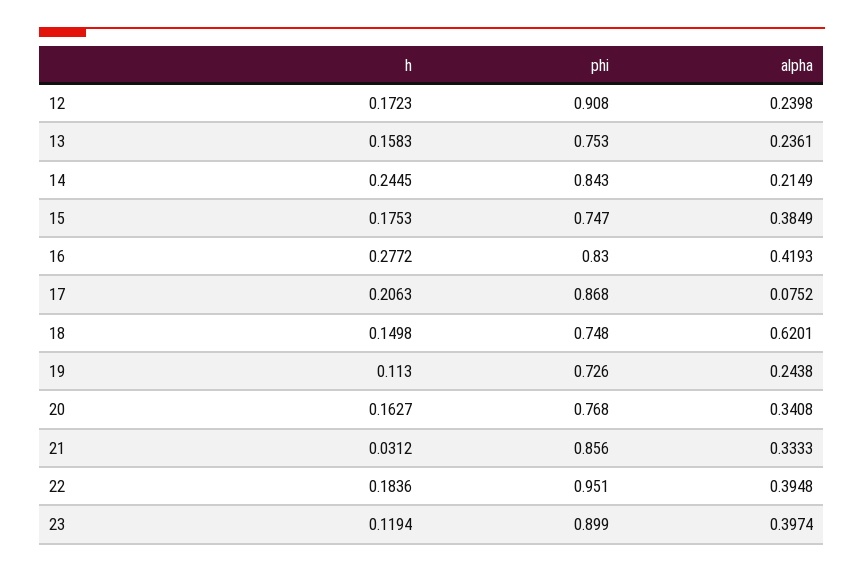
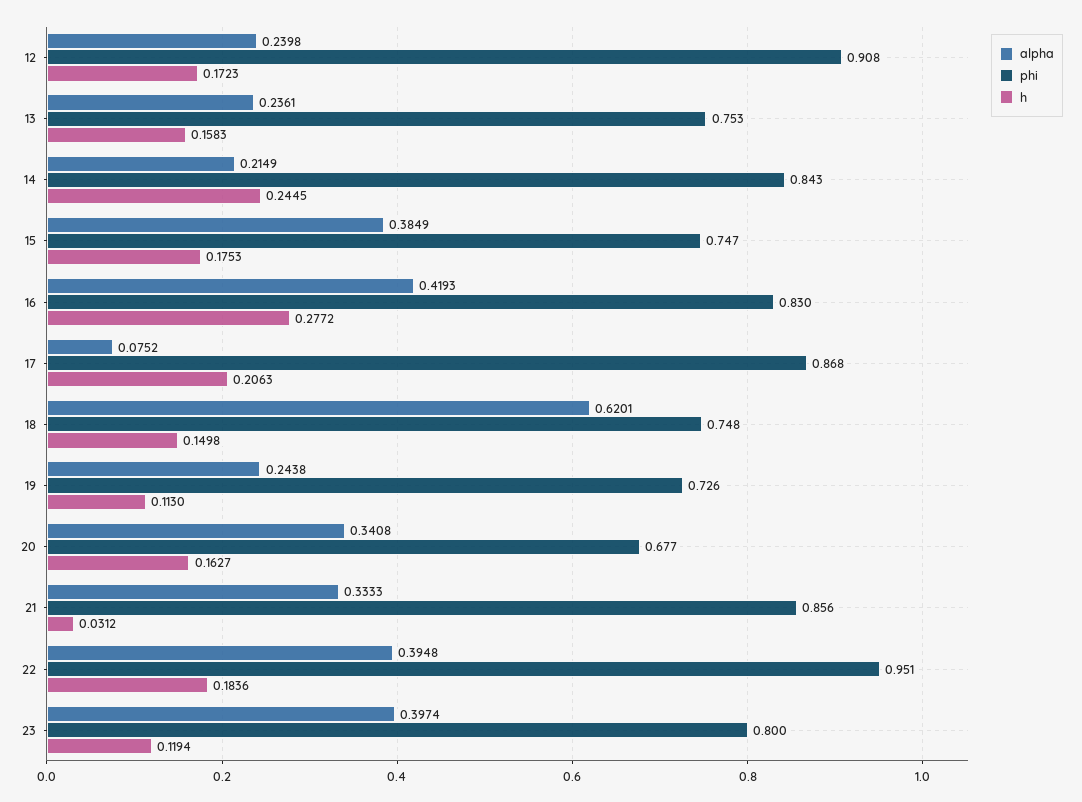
  {
    "h": {
      "12": 0.1723,
      "13": 0.1583,
      "14": 0.2445,
      "15": 0.1753,
      "16": 0.2772,
      "17": 0.2063,
      "18": 0.1498,
      "19": 0.113,
      "20": 0.1627,
      "21": 0.0312,
      "22": 0.1836,
      "23": 0.1194
    },
    "phi": {
      "12": 0.908,
      "13": 0.753,
      "14": 0.843,
      "15": 0.747,
      "16": 0.83,
      "17": 0.868,
      "18": 0.748,
      "19": 0.726,
-     "20": 0.768,
+     "20": 0.677,
      "21": 0.856,
      "22": 0.951,
-     "23": 0.899
+     "23": 0.8
    },
    "alpha": {
      "12": 0.2398,
      "13": 0.2361,
      "14": 0.2149,
      "15": 0.3849,
      "16": 0.4193,
      "17": 0.0752,
      "18": 0.6201,
      "19": 0.2438,
      "20": 0.3408,
      "21": 0.3333,
      "22": 0.3948,
      "23": 0.3974
    }
  }

